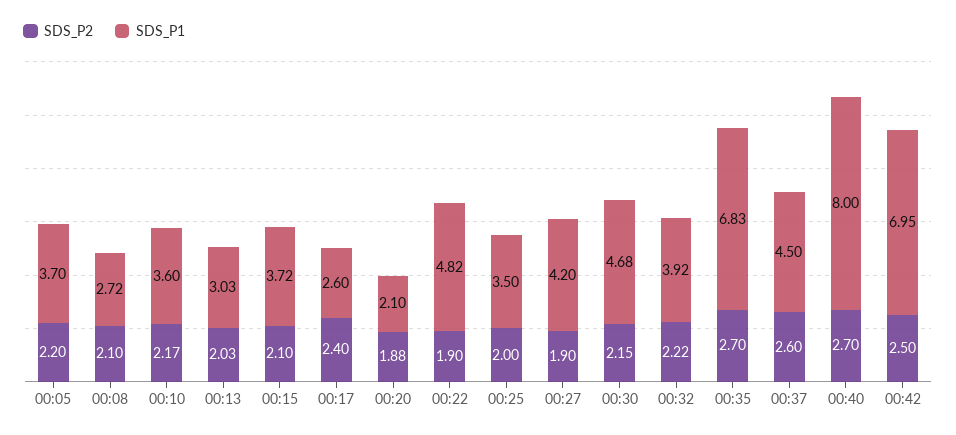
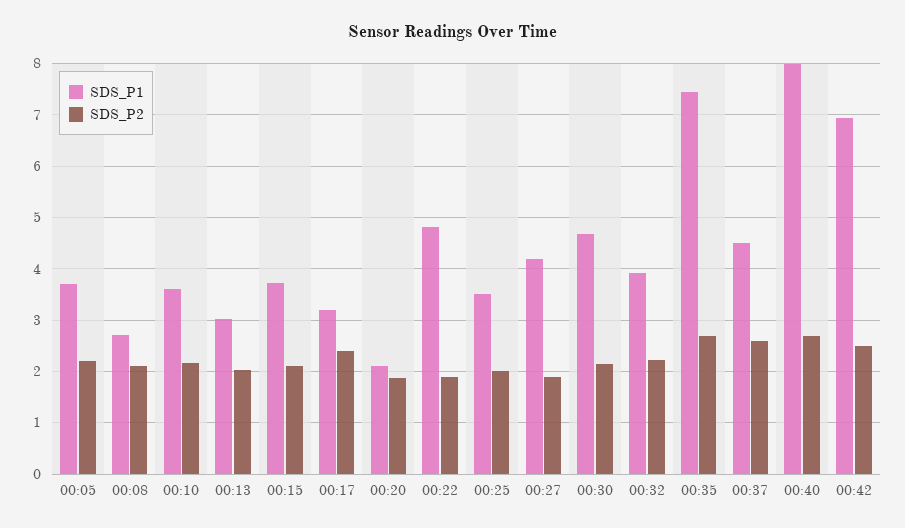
  {
    "SDS_P2": {
      "00:05": 2.2,
      "00:08": 2.1,
      "00:10": 2.17,
      "00:13": 2.03,
      "00:15": 2.1,
      "00:17": 2.4,
      "00:20": 1.88,
      "00:22": 1.9,
      "00:25": 2,
      "00:27": 1.9,
      "00:30": 2.15,
      "00:32": 2.22,
      "00:35": 2.7,
      "00:37": 2.6,
      "00:40": 2.7,
      "00:42": 2.5
    },
    "SDS_P1": {
      "00:05": 3.7,
      "00:08": 2.72,
      "00:10": 3.6,
      "00:13": 3.03,
      "00:15": 3.72,
-     "00:17": 2.6,
+     "00:17": 3.2,
      "00:20": 2.1,
      "00:22": 4.82,
      "00:25": 3.5,
      "00:27": 4.2,
      "00:30": 4.68,
      "00:32": 3.92,
-     "00:35": 6.83,
+     "00:35": 7.4,
      "00:37": 4.5,
      "00:40": 8,
      "00:42": 6.95
    }
  }

